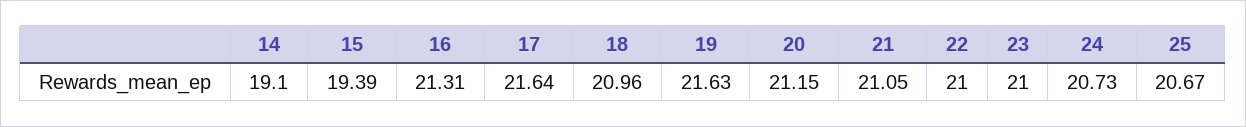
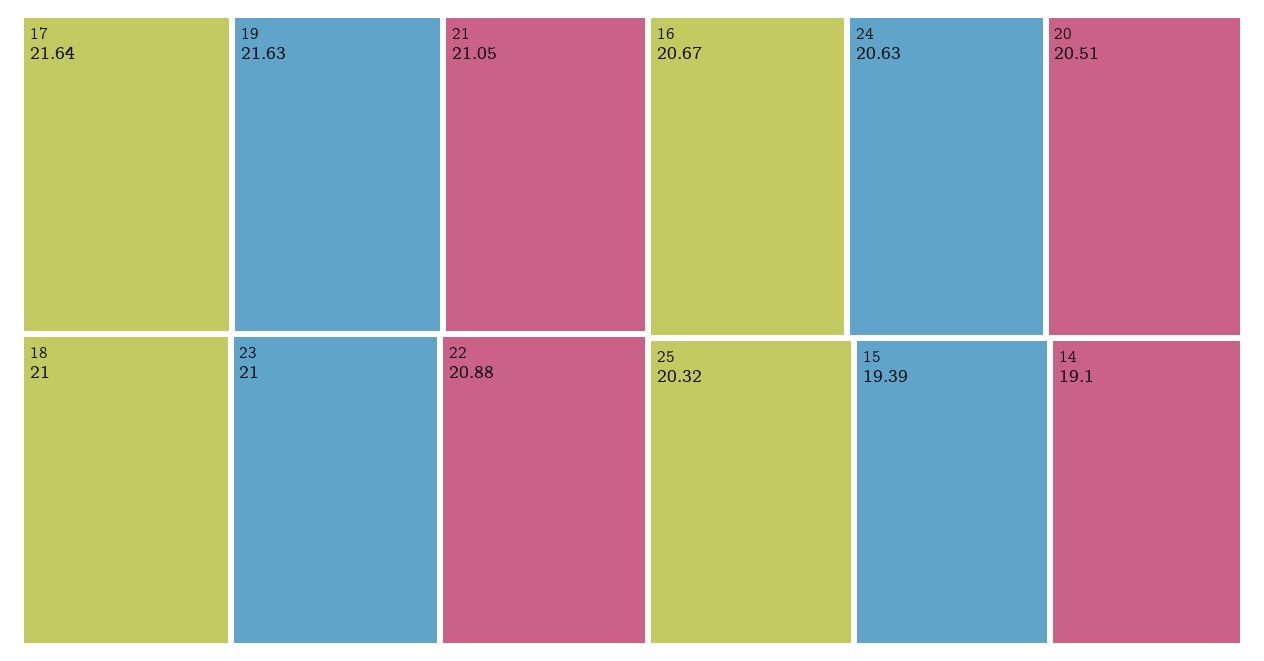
  {
    "14": 19.1,
    "15": 19.39,
-   "16": 21.31,
+   "16": 20.67,
    "17": 21.64,
-   "18": 20.96,
+   "18": 21,
    "19": 21.63,
-   "20": 21.15,
+   "20": 20.51,
    "21": 21.05,
-   "22": 21,
+   "22": 20.88,
    "23": 21,
-   "24": 20.73,
+   "24": 20.63,
-   "25": 20.67
+   "25": 20.32
  }

